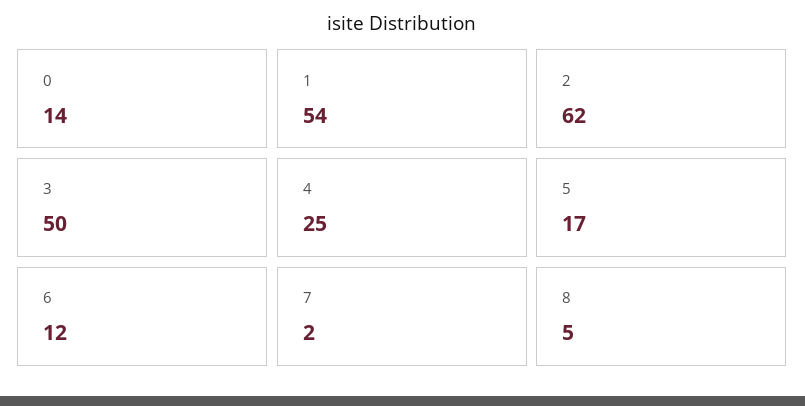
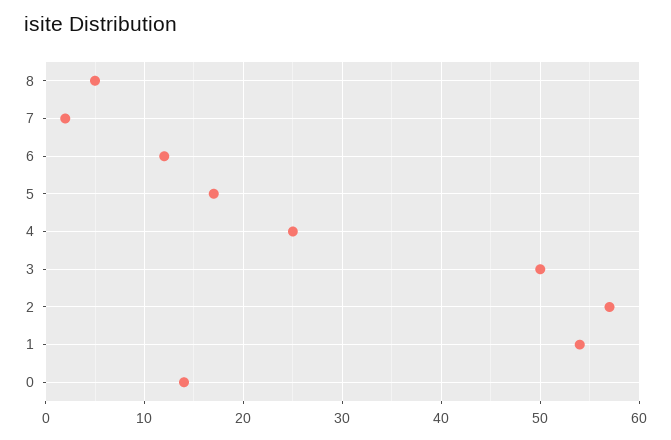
  {
    "0": 14,
    "1": 54,
-   "2": 62,
+   "2": 57,
    "3": 50,
    "4": 25,
    "5": 17,
    "6": 12,
    "7": 2,
    "8": 5
  }

